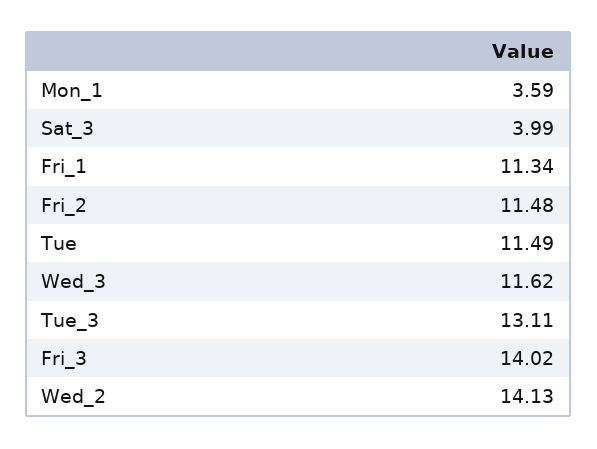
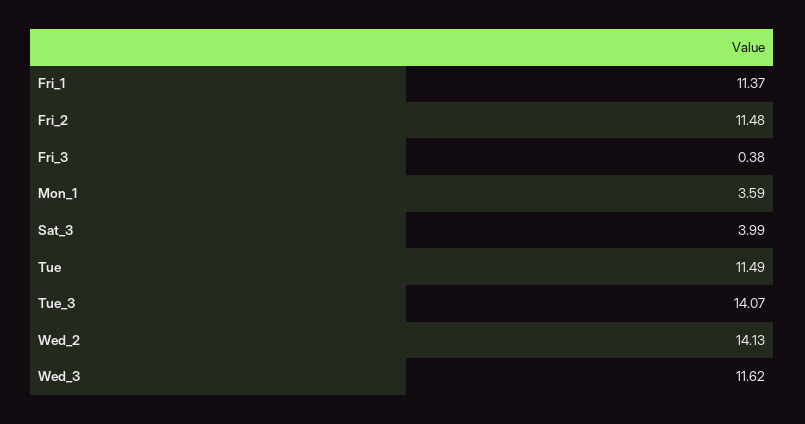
  {
    "Mon_1": 3.59,
    "Sat_3": 3.99,
-   "Fri_1": 11.34,
+   "Fri_1": 11.37,
    "Fri_2": 11.48,
    "Tue": 11.49,
    "Wed_3": 11.62,
-   "Tue_3": 13.11,
+   "Tue_3": 14.07,
-   "Fri_3": 14.02,
+   "Fri_3": 0.38,
    "Wed_2": 14.13
  }

